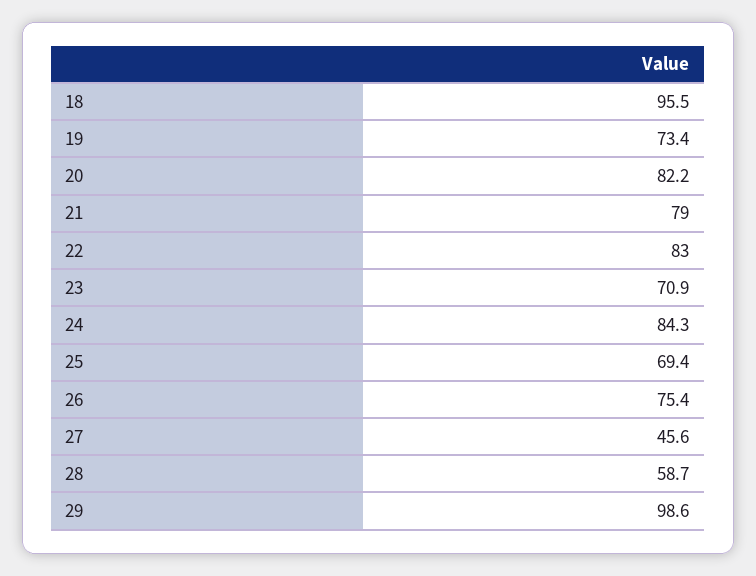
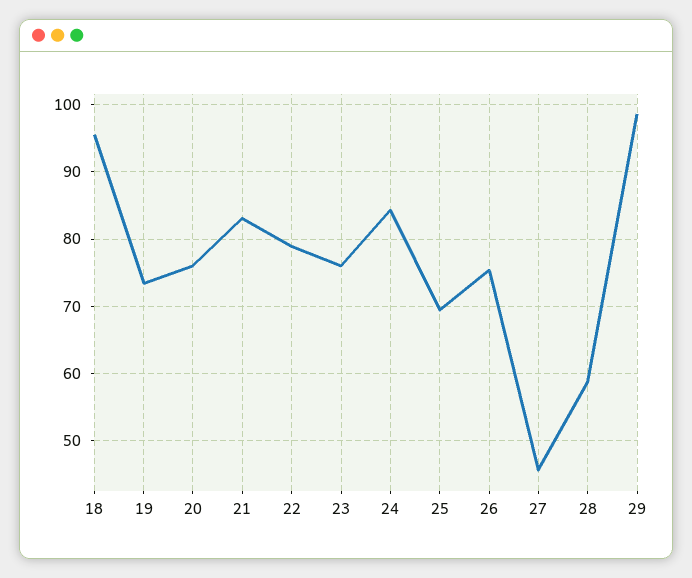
  {
    "18": 95.5,
    "19": 73.4,
-   "20": 82.2,
+   "20": 76,
-   "21": 79,
+   "21": 83,
-   "22": 83,
+   "22": 79,
-   "23": 70.9,
+   "23": 76,
    "24": 84.3,
    "25": 69.4,
    "26": 75.4,
    "27": 45.6,
    "28": 58.7,
    "29": 98.6
  }

